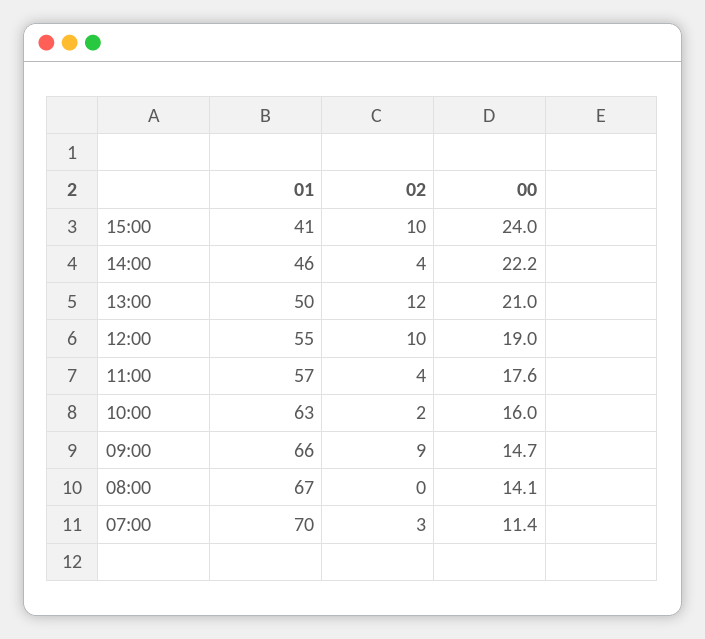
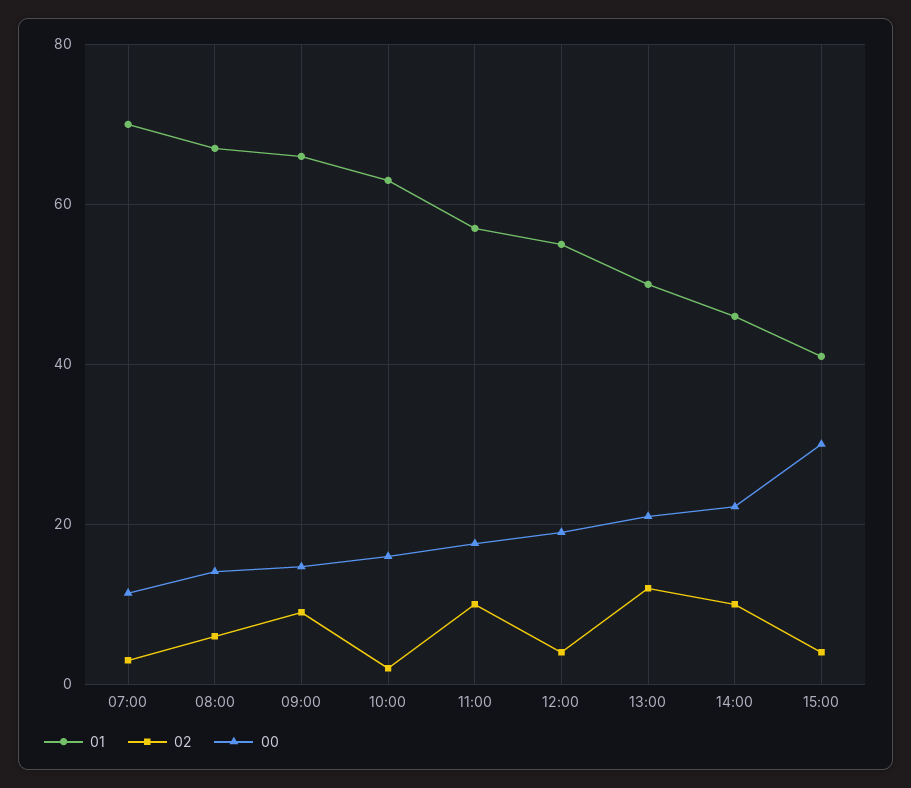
  {
    "01": {
      "15:00": 41,
      "14:00": 46,
      "13:00": 50,
      "12:00": 55,
      "11:00": 57,
      "10:00": 63,
      "09:00": 66,
      "08:00": 67,
      "07:00": 70
    },
    "02": {
-     "15:00": 10,
+     "15:00": 4,
-     "14:00": 4,
+     "14:00": 10,
      "13:00": 12,
-     "12:00": 10,
+     "12:00": 4,
-     "11:00": 4,
+     "11:00": 10,
      "10:00": 2,
      "09:00": 9,
-     "08:00": 0,
+     "08:00": 6,
      "07:00": 3
    },
    "00": {
-     "15:00": 24,
+     "15:00": 30,
      "14:00": 22.2,
      "13:00": 21,
      "12:00": 19,
      "11:00": 17.6,
      "10:00": 16,
      "09:00": 14.7,
      "08:00": 14.1,
      "07:00": 11.4
    }
  }

